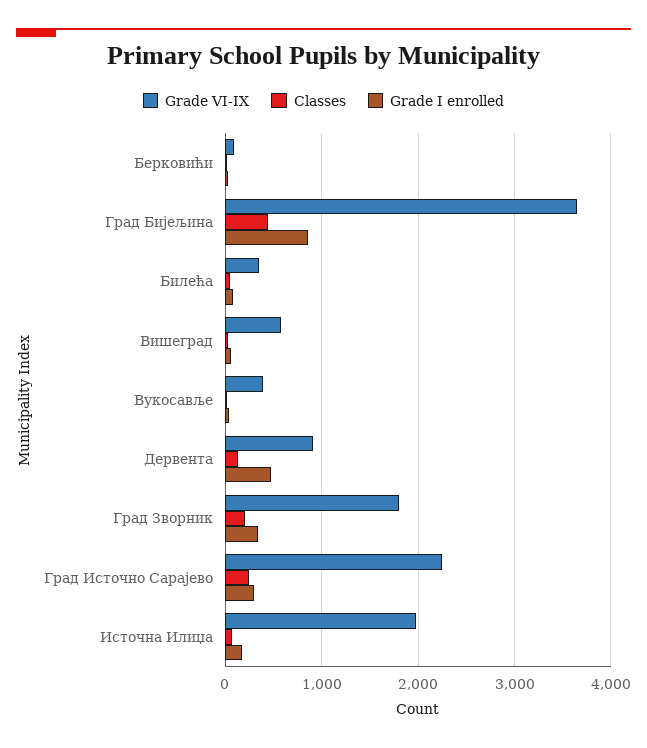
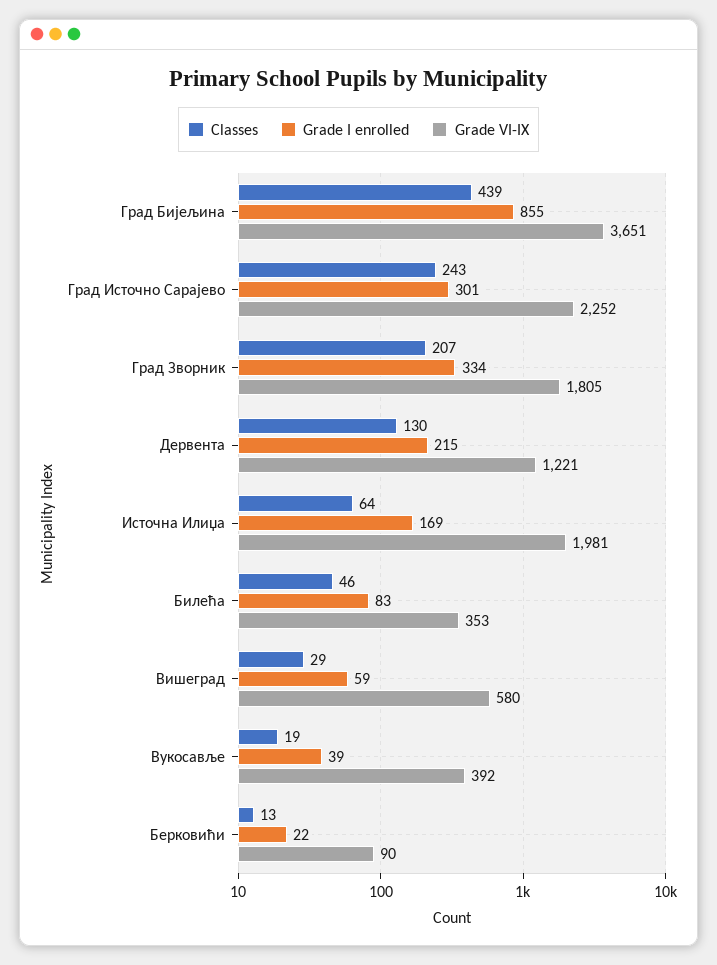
  {
    "Grade VI-IX": {
      "Берковићи": 90,
      "Град Бијељина": 3651,
      "Билећа": 353,
      "Вишеград": 580,
      "Вукосавље": 392,
-     "Дервента": 900,
+     "Дервента": 1221,
      "Град Зворник": 1805,
      "Град Источно Сарајево": 2252,
      "Источна Илиџа": 1981
    },
    "Classes": {
      "Берковићи": 13,
      "Град Бијељина": 439,
      "Билећа": 46,
      "Вишеград": 29,
      "Вукосавље": 19,
      "Дервента": 130,
      "Град Зворник": 207,
      "Град Источно Сарајево": 243,
      "Источна Илиџа": 64
    },
    "Grade I enrolled": {
      "Берковићи": 22,
      "Град Бијељина": 855,
      "Билећа": 83,
      "Вишеград": 59,
      "Вукосавље": 39,
-     "Дервента": 500,
+     "Дервента": 215,
      "Град Зворник": 334,
      "Град Источно Сарајево": 301,
      "Источна Илиџа": 169
    }
  }

